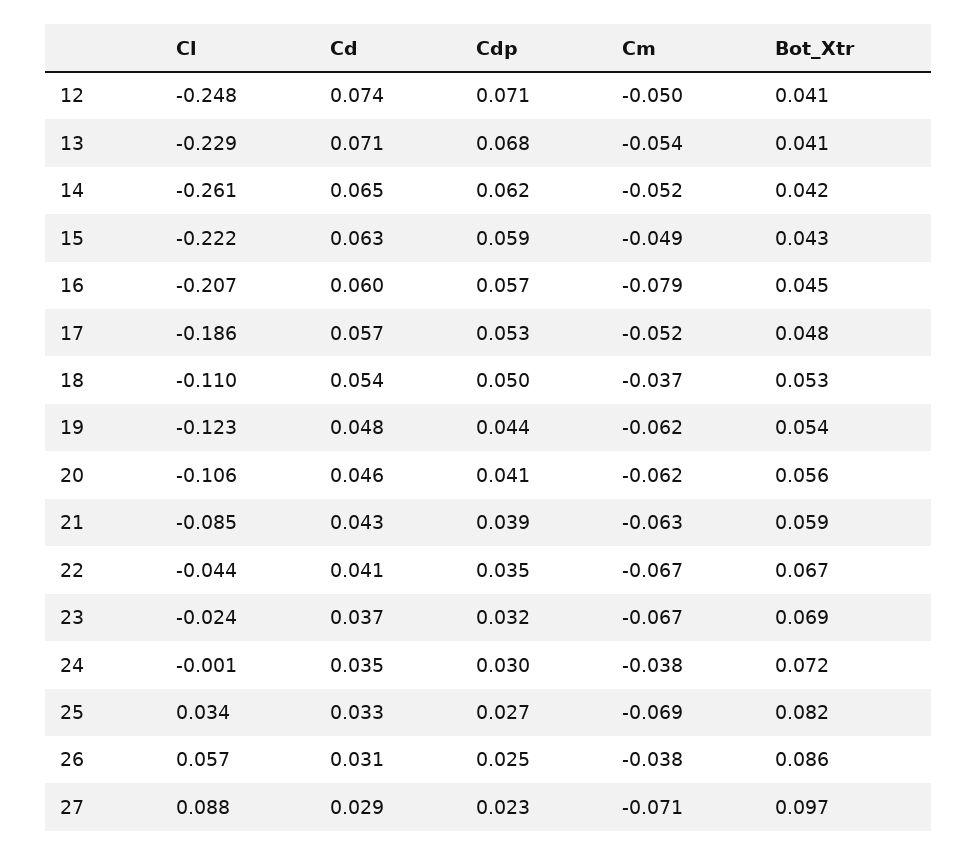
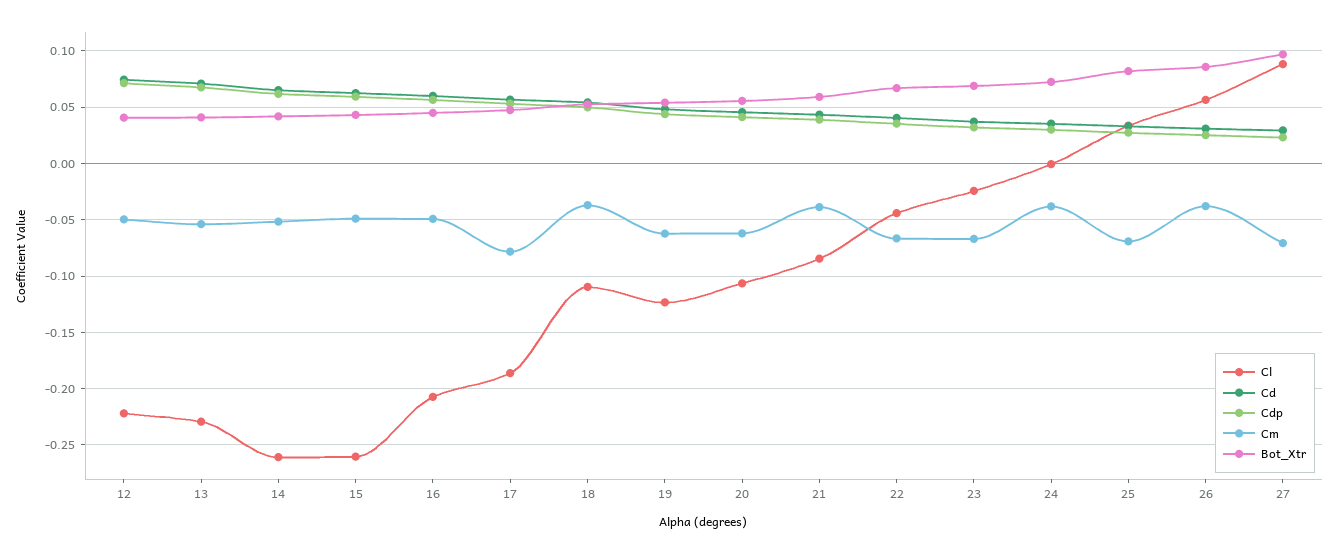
  {
    "Cl": {
-     "12": -0.248,
+     "12": -0.22,
      "13": -0.229,
      "14": -0.261,
-     "15": -0.222,
+     "15": -0.26,
      "16": -0.207,
      "17": -0.186,
      "18": -0.11,
      "19": -0.123,
      "20": -0.106,
      "21": -0.085,
      "22": -0.044,
      "23": -0.024,
      "24": -0.001,
      "25": 0.034,
      "26": 0.057,
      "27": 0.088
    },
    "Cd": {
      "12": 0.074,
      "13": 0.071,
      "14": 0.065,
      "15": 0.063,
      "16": 0.06,
      "17": 0.057,
      "18": 0.054,
      "19": 0.048,
      "20": 0.046,
      "21": 0.043,
      "22": 0.041,
      "23": 0.037,
      "24": 0.035,
      "25": 0.033,
      "26": 0.031,
      "27": 0.029
    },
    "Cdp": {
      "12": 0.071,
      "13": 0.068,
      "14": 0.062,
      "15": 0.059,
      "16": 0.057,
      "17": 0.053,
      "18": 0.05,
      "19": 0.044,
      "20": 0.041,
      "21": 0.039,
      "22": 0.035,
      "23": 0.032,
      "24": 0.03,
      "25": 0.027,
      "26": 0.025,
      "27": 0.023
    },
    "Cm": {
      "12": -0.05,
      "13": -0.054,
      "14": -0.052,
      "15": -0.049,
-     "16": -0.079,
+     "16": -0.05,
-     "17": -0.052,
+     "17": -0.08,
      "18": -0.037,
      "19": -0.062,
      "20": -0.062,
-     "21": -0.063,
+     "21": -0.04,
      "22": -0.067,
      "23": -0.067,
      "24": -0.038,
      "25": -0.069,
      "26": -0.038,
      "27": -0.071
    },
    "Bot_Xtr": {
      "12": 0.041,
      "13": 0.041,
      "14": 0.042,
      "15": 0.043,
      "16": 0.045,
      "17": 0.048,
      "18": 0.053,
      "19": 0.054,
      "20": 0.056,
      "21": 0.059,
      "22": 0.067,
      "23": 0.069,
      "24": 0.072,
      "25": 0.082,
      "26": 0.086,
      "27": 0.097
    }
  }

